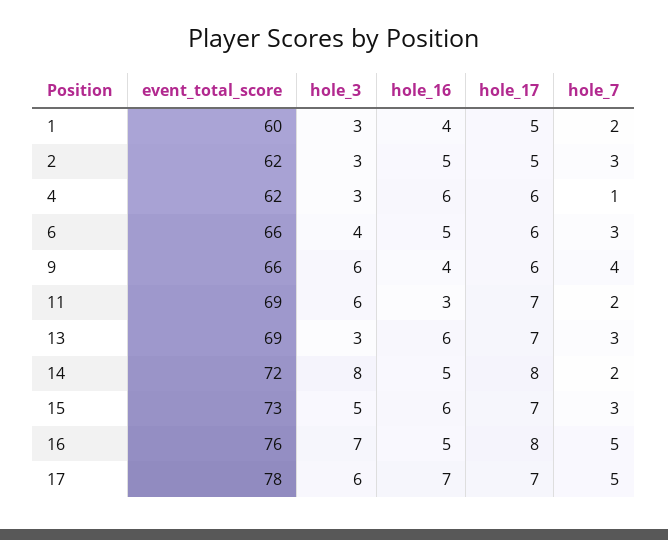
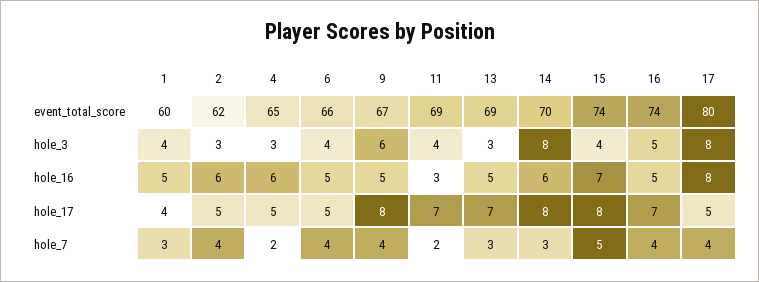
  {
    "event_total_score": {
      "1": 60,
      "2": 62,
-     "4": 62,
+     "4": 65,
      "6": 66,
-     "9": 66,
+     "9": 67,
      "11": 69,
      "13": 69,
-     "14": 72,
+     "14": 70,
-     "15": 73,
+     "15": 74,
-     "16": 76,
+     "16": 74,
-     "17": 78
+     "17": 80
    },
    "hole_3": {
-     "1": 3,
+     "1": 4,
      "2": 3,
      "4": 3,
      "6": 4,
      "9": 6,
-     "11": 6,
+     "11": 4,
      "13": 3,
      "14": 8,
-     "15": 5,
+     "15": 4,
-     "16": 7,
+     "16": 5,
-     "17": 6
+     "17": 8
    },
    "hole_16": {
-     "1": 4,
+     "1": 5,
-     "2": 5,
+     "2": 6,
      "4": 6,
      "6": 5,
-     "9": 4,
+     "9": 5,
      "11": 3,
-     "13": 6,
+     "13": 5,
-     "14": 5,
+     "14": 6,
-     "15": 6,
+     "15": 7,
      "16": 5,
-     "17": 7
+     "17": 8
    },
    "hole_17": {
-     "1": 5,
+     "1": 4,
      "2": 5,
-     "4": 6,
+     "4": 5,
-     "6": 6,
+     "6": 5,
-     "9": 6,
+     "9": 8,
      "11": 7,
      "13": 7,
      "14": 8,
-     "15": 7,
+     "15": 8,
-     "16": 8,
+     "16": 7,
-     "17": 7
+     "17": 5
    },
    "hole_7": {
-     "1": 2,
+     "1": 3,
-     "2": 3,
+     "2": 4,
-     "4": 1,
+     "4": 2,
-     "6": 3,
+     "6": 4,
      "9": 4,
      "11": 2,
      "13": 3,
-     "14": 2,
+     "14": 3,
-     "15": 3,
+     "15": 5,
-     "16": 5,
+     "16": 4,
-     "17": 5
+     "17": 4
    }
  }

